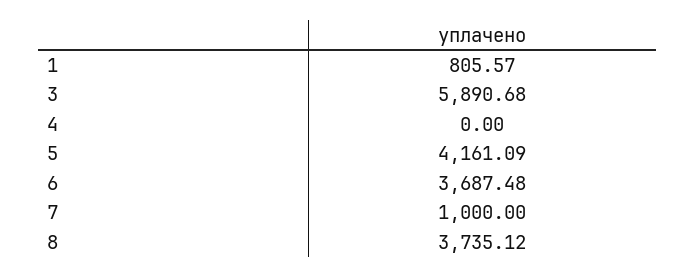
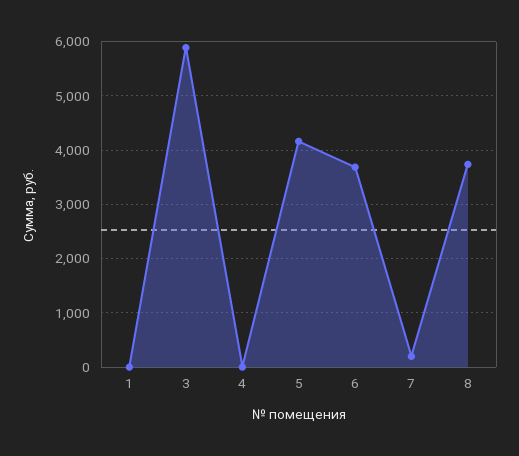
  {
-   "1": 805.57,
+   "1": 0,
    "3": 5890.68,
    "4": 0,
    "5": 4161.09,
    "6": 3687.48,
-   "7": 1000,
+   "7": 200,
    "8": 3735.12
  }

